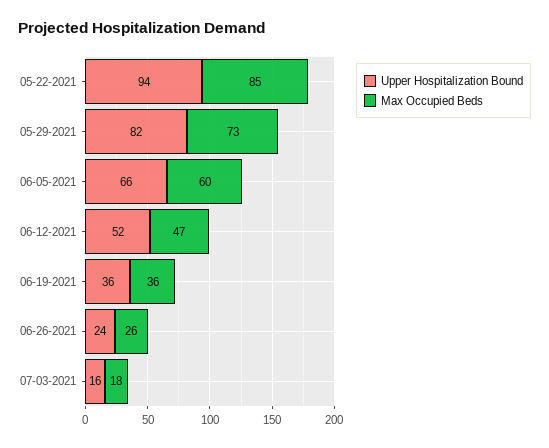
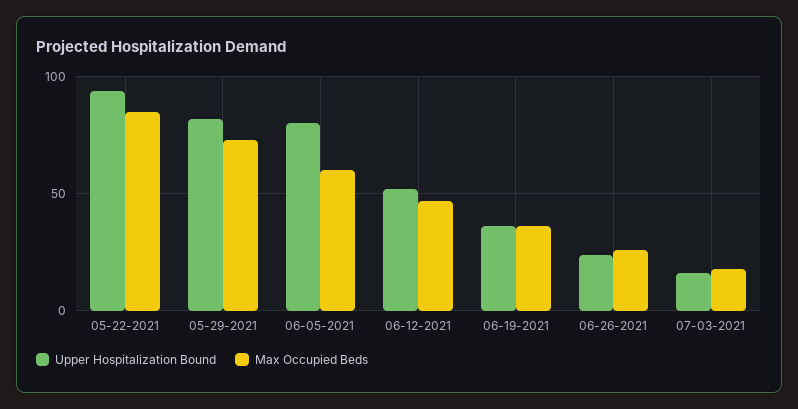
  {
    "Upper Hospitalization Bound": {
      "05-22-2021": 94,
      "05-29-2021": 82,
-     "06-05-2021": 66,
+     "06-05-2021": 80,
      "06-12-2021": 52,
      "06-19-2021": 36,
      "06-26-2021": 24,
      "07-03-2021": 16
    },
    "Max Occupied Beds": {
      "05-22-2021": 85,
      "05-29-2021": 73,
      "06-05-2021": 60,
      "06-12-2021": 47,
      "06-19-2021": 36,
      "06-26-2021": 26,
      "07-03-2021": 18
    }
  }

